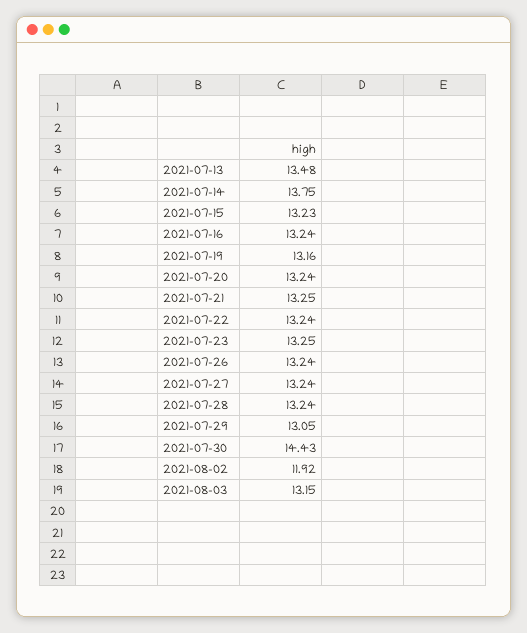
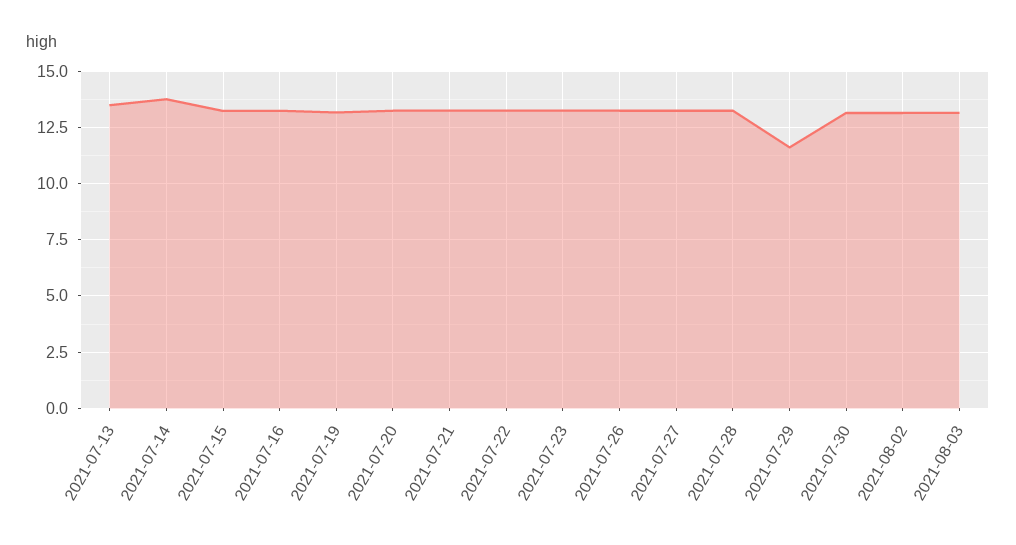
  {
    "2021-07-13": 13.48,
    "2021-07-14": 13.75,
    "2021-07-15": 13.23,
    "2021-07-16": 13.24,
    "2021-07-19": 13.16,
    "2021-07-20": 13.24,
    "2021-07-21": 13.25,
    "2021-07-22": 13.24,
    "2021-07-23": 13.25,
    "2021-07-26": 13.24,
    "2021-07-27": 13.24,
    "2021-07-28": 13.24,
-   "2021-07-29": 13.05,
+   "2021-07-29": 11.5,
-   "2021-07-30": 14.43,
+   "2021-07-30": 13,
-   "2021-08-02": 11.92,
+   "2021-08-02": 13,
    "2021-08-03": 13.15
  }

